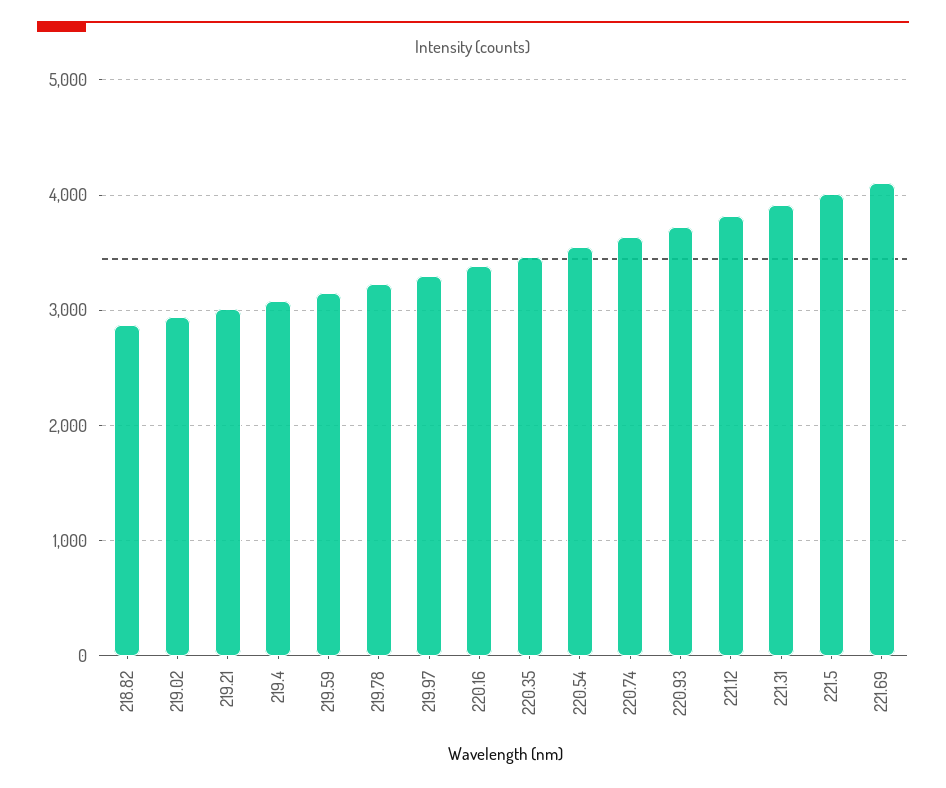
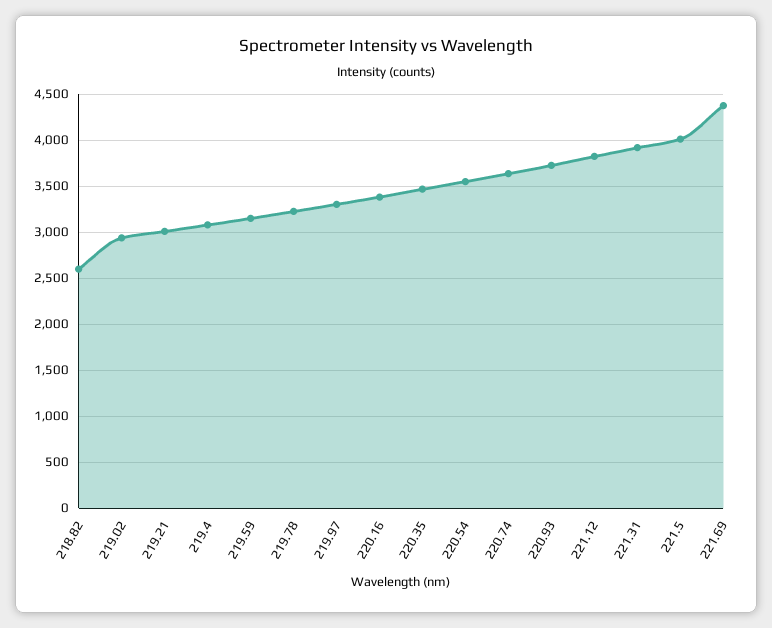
  {
-   "218.82": 2900,
+   "218.82": 2600,
    "219.02": 2900,
    "219.21": 3000,
    "219.4": 3100,
    "219.59": 3100,
    "219.78": 3200,
    "219.97": 3300,
    "220.16": 3400,
    "220.35": 3500,
    "220.54": 3500,
    "220.74": 3600,
    "220.93": 3700,
    "221.12": 3800,
    "221.31": 3900,
    "221.5": 4000,
-   "221.69": 4100
+   "221.69": 4400
  }

